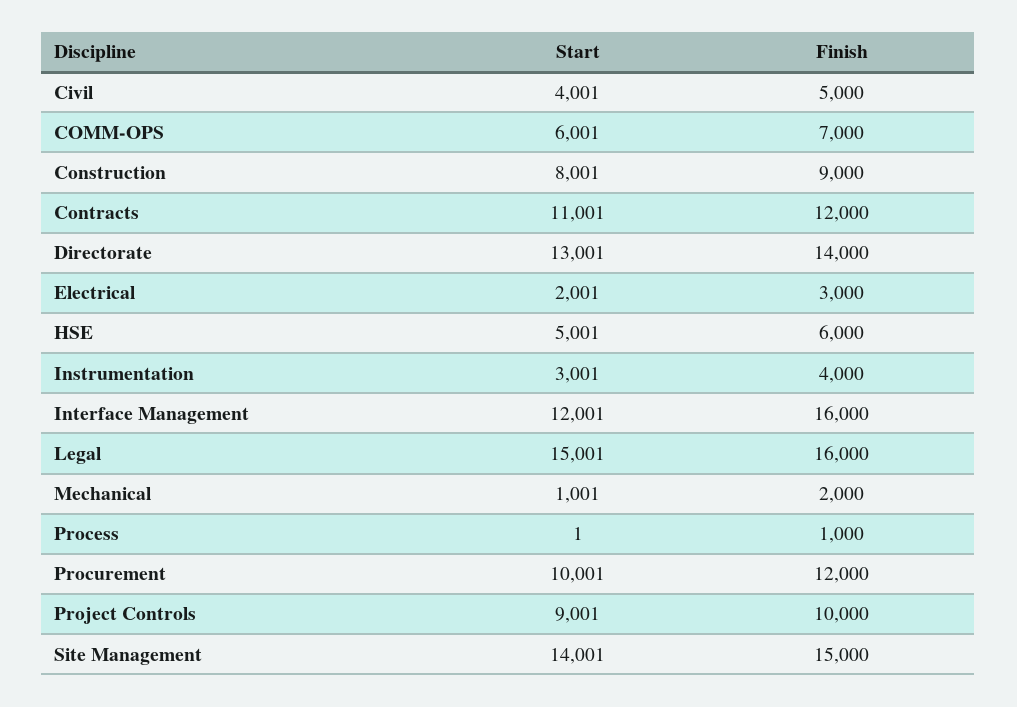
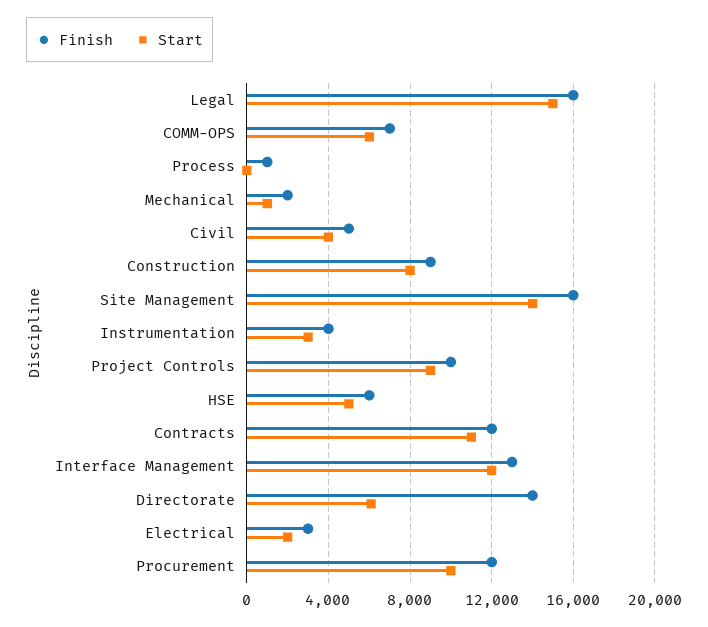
  {
    "Start": {
      "Civil": 4001,
      "COMM-OPS": 6001,
      "Construction": 8001,
      "Contracts": 11001,
-     "Directorate": 13001,
+     "Directorate": 6000,
      "Electrical": 2001,
      "HSE": 5001,
      "Instrumentation": 3001,
      "Interface Management": 12001,
      "Legal": 15001,
      "Mechanical": 1001,
      "Process": 1,
      "Procurement": 10001,
      "Project Controls": 9001,
      "Site Management": 14001
    },
    "Finish": {
      "Civil": 5000,
      "COMM-OPS": 7000,
      "Construction": 9000,
      "Contracts": 12000,
      "Directorate": 14000,
      "Electrical": 3000,
      "HSE": 6000,
      "Instrumentation": 4000,
-     "Interface Management": 16000,
+     "Interface Management": 13000,
      "Legal": 16000,
      "Mechanical": 2000,
      "Process": 1000,
      "Procurement": 12000,
      "Project Controls": 10000,
-     "Site Management": 15000
+     "Site Management": 16000
    }
  }

